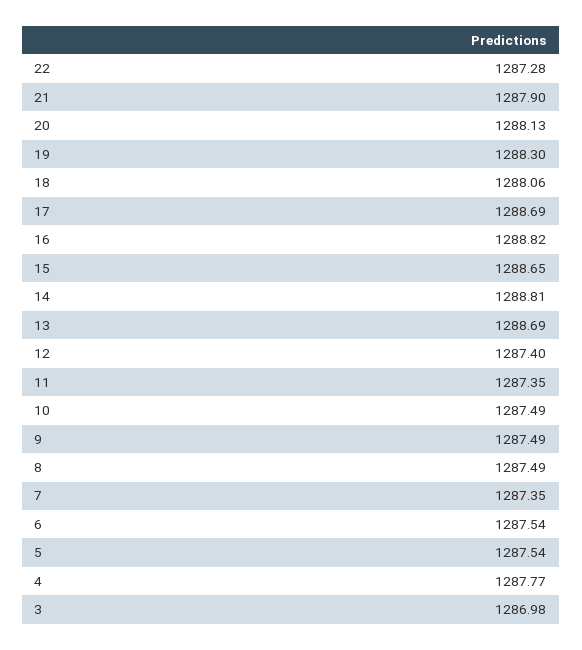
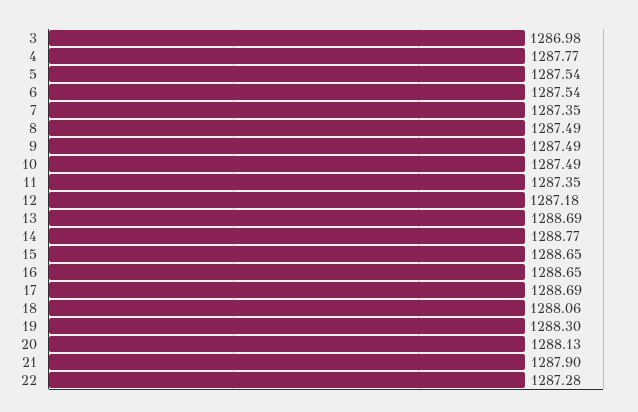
  {
    "22": 1287.28,
    "21": 1287.9,
    "20": 1288.13,
    "19": 1288.3,
    "18": 1288.06,
    "17": 1288.69,
-   "16": 1288.82,
+   "16": 1288.65,
    "15": 1288.65,
-   "14": 1288.81,
+   "14": 1288.77,
    "13": 1288.69,
-   "12": 1287.4,
+   "12": 1287.18,
    "11": 1287.35,
    "10": 1287.49,
    "9": 1287.49,
    "8": 1287.49,
    "7": 1287.35,
    "6": 1287.54,
    "5": 1287.54,
    "4": 1287.77,
    "3": 1286.98
  }

